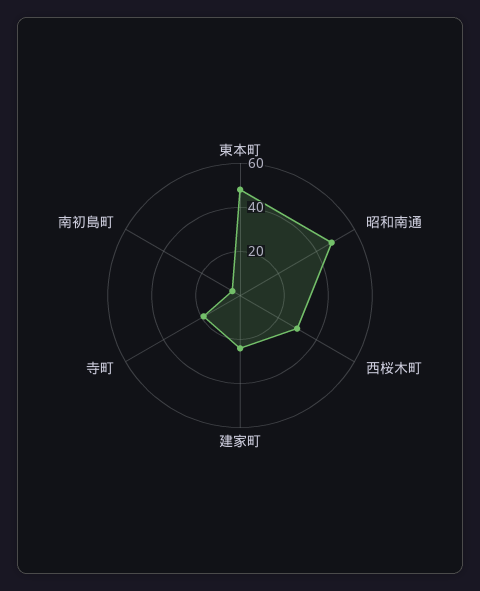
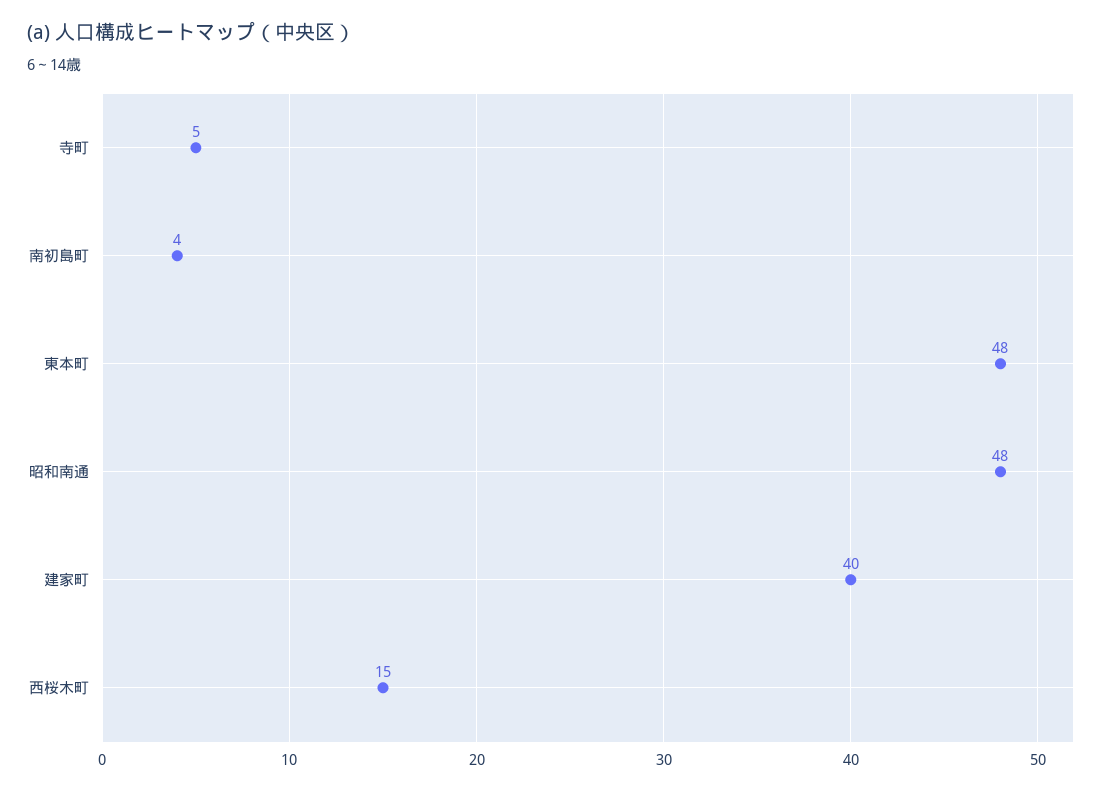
  {
    "東本町": 48,
    "昭和南通": 48,
-   "西桜木町": 30,
+   "西桜木町": 15,
-   "建家町": 25,
+   "建家町": 40,
-   "寺町": 20,
+   "寺町": 5,
    "南初島町": 4
  }

